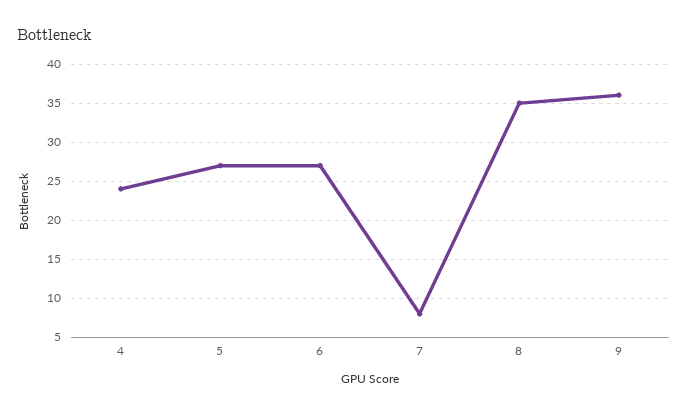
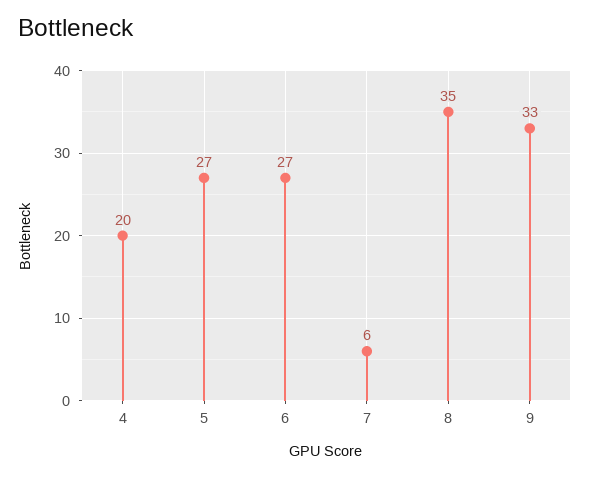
  {
-   "4": 24,
+   "4": 20,
    "5": 27,
    "6": 27,
-   "7": 8,
+   "7": 6,
    "8": 35,
-   "9": 36
+   "9": 33
  }

